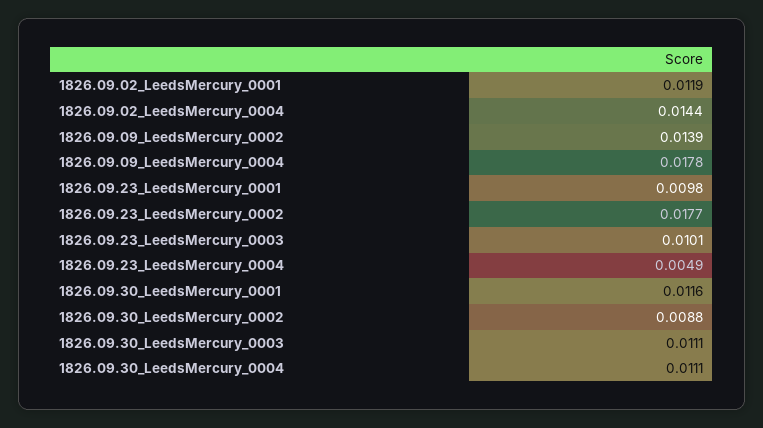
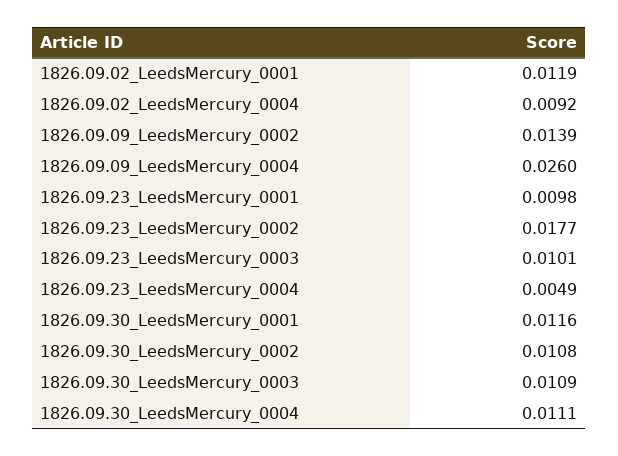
  {
    "1826.09.02_LeedsMercury_0001": 0.0119,
-   "1826.09.02_LeedsMercury_0004": 0.0144,
+   "1826.09.02_LeedsMercury_0004": 0.0092,
    "1826.09.09_LeedsMercury_0002": 0.0139,
-   "1826.09.09_LeedsMercury_0004": 0.0178,
+   "1826.09.09_LeedsMercury_0004": 0.026,
    "1826.09.23_LeedsMercury_0001": 0.0098,
    "1826.09.23_LeedsMercury_0002": 0.0177,
    "1826.09.23_LeedsMercury_0003": 0.0101,
    "1826.09.23_LeedsMercury_0004": 0.0049,
    "1826.09.30_LeedsMercury_0001": 0.0116,
-   "1826.09.30_LeedsMercury_0002": 0.0088,
+   "1826.09.30_LeedsMercury_0002": 0.0108,
-   "1826.09.30_LeedsMercury_0003": 0.0111,
+   "1826.09.30_LeedsMercury_0003": 0.0109,
    "1826.09.30_LeedsMercury_0004": 0.0111
  }

